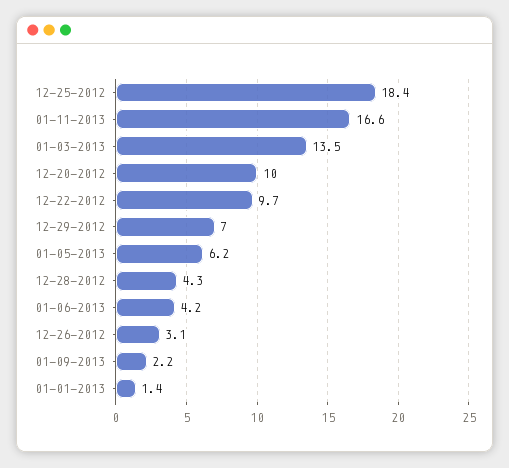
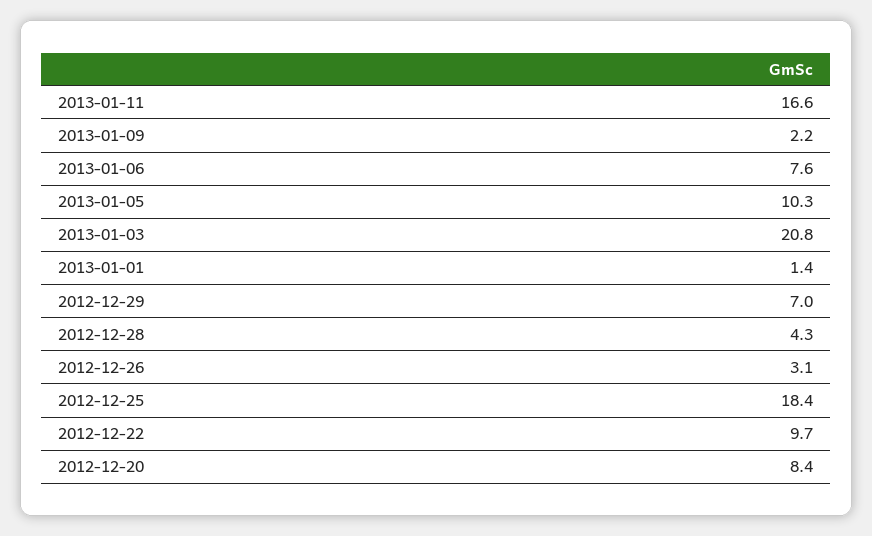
  {
    "12-25-2012": 18.4,
    "01-11-2013": 16.6,
-   "01-03-2013": 13.5,
+   "01-03-2013": 20.8,
-   "12-20-2012": 10,
+   "12-20-2012": 8.4,
    "12-22-2012": 9.7,
    "12-29-2012": 7,
-   "01-05-2013": 6.2,
+   "01-05-2013": 10.3,
    "12-28-2012": 4.3,
-   "01-06-2013": 4.2,
+   "01-06-2013": 7.6,
    "12-26-2012": 3.1,
    "01-09-2013": 2.2,
    "01-01-2013": 1.4
  }

